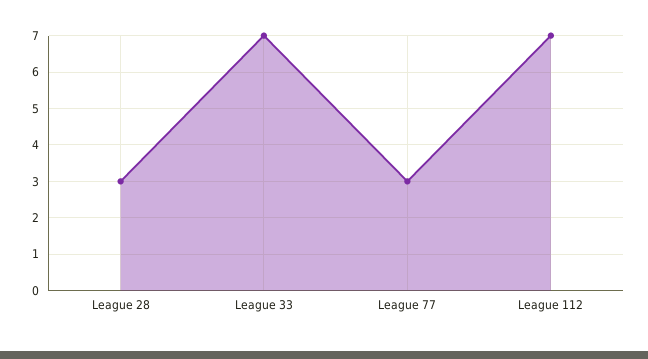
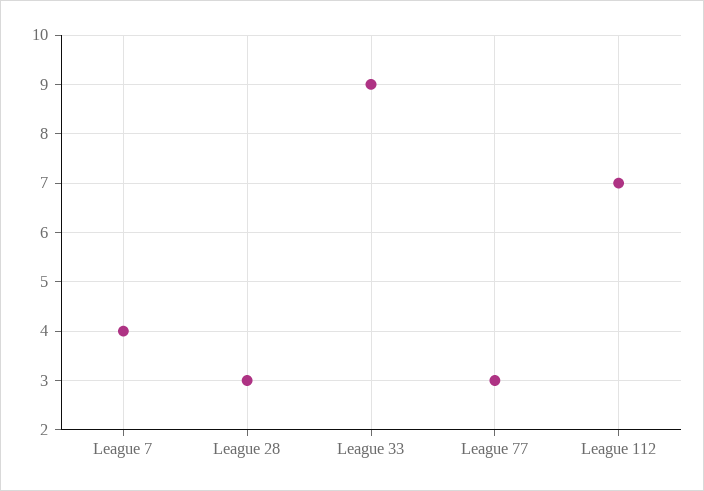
  {
    "League 28": 3,
-   "League 33": 7,
+   "League 33": 9,
    "League 77": 3,
-   "League 112": 7
+   "League 112": 7,
+   "League 7": 4
  }

